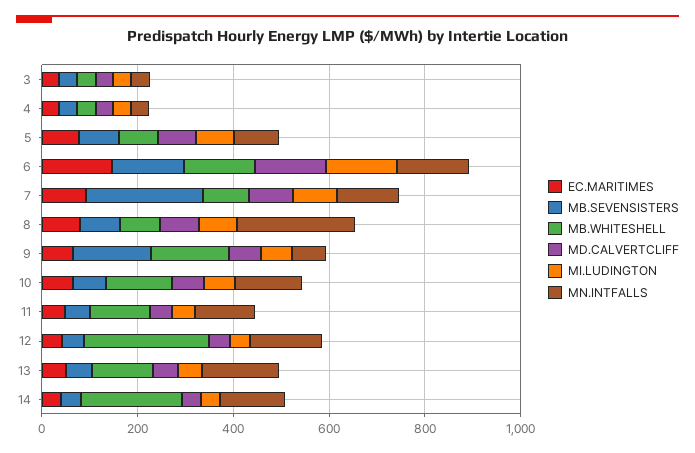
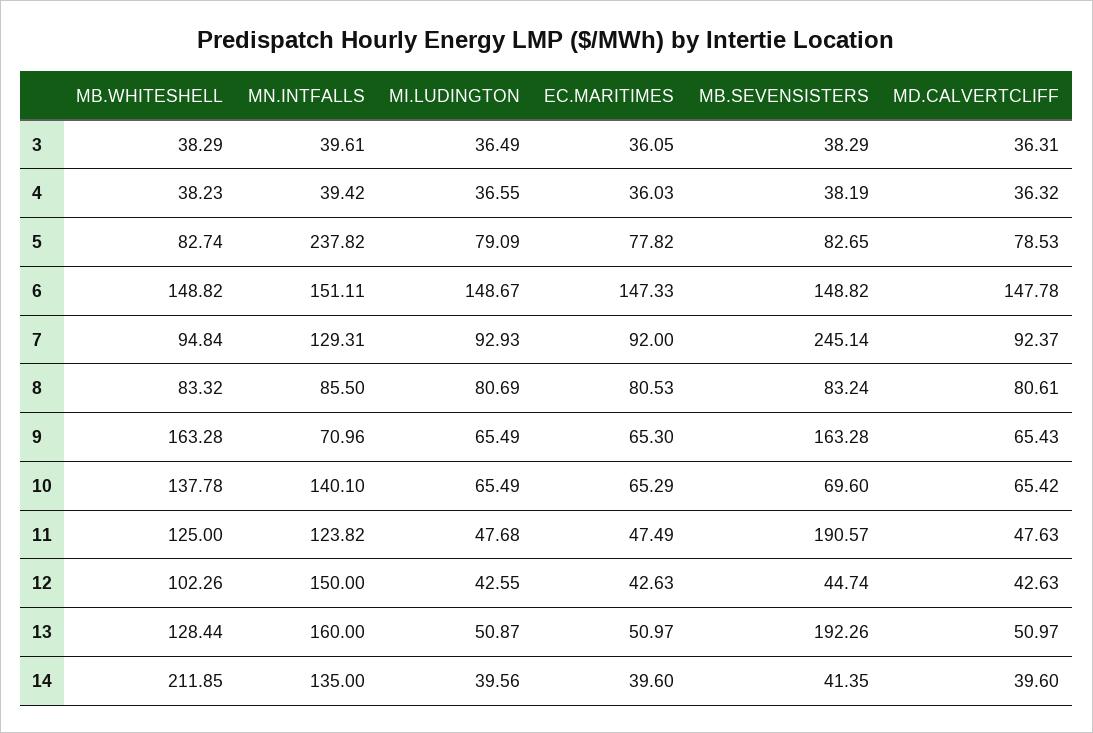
  {
    "EC.MARITIMES": {
      "3": 36.05,
      "4": 36.03,
      "5": 77.82,
      "6": 147.33,
      "7": 92,
      "8": 80.53,
      "9": 65.3,
      "10": 65.29,
      "11": 47.49,
      "12": 42.63,
      "13": 50.97,
      "14": 39.6
    },
    "MB.SEVENSISTERS": {
      "3": 38.29,
      "4": 38.19,
      "5": 82.65,
      "6": 148.82,
      "7": 245.14,
      "8": 83.24,
      "9": 163.28,
      "10": 69.6,
-     "11": 50,
+     "11": 190.57,
      "12": 44.74,
-     "13": 50,
+     "13": 192.26,
      "14": 41.35
    },
    "MB.WHITESHELL": {
      "3": 38.29,
      "4": 38.23,
      "5": 82.74,
      "6": 148.82,
      "7": 94.84,
      "8": 83.32,
      "9": 163.28,
      "10": 137.78,
      "11": 125,
-     "12": 250,
+     "12": 102.26,
      "13": 128.44,
      "14": 211.85
    },
    "MD.CALVERTCLIFF": {
      "3": 36.31,
      "4": 36.32,
      "5": 78.53,
      "6": 147.78,
      "7": 92.37,
      "8": 80.61,
      "9": 65.43,
      "10": 65.42,
      "11": 47.63,
      "12": 42.63,
      "13": 50.97,
      "14": 39.6
    },
    "MI.LUDINGTON": {
      "3": 36.49,
      "4": 36.55,
      "5": 79.09,
      "6": 148.67,
      "7": 92.93,
      "8": 80.69,
      "9": 65.49,
      "10": 65.49,
      "11": 47.68,
      "12": 42.55,
      "13": 50.87,
      "14": 39.56
    },
    "MN.INTFALLS": {
      "3": 39.61,
      "4": 39.42,
-     "5": 100,
+     "5": 237.82,
      "6": 151.11,
      "7": 129.31,
-     "8": 250,
+     "8": 85.5,
      "9": 70.96,
      "10": 140.1,
      "11": 123.82,
      "12": 150,
      "13": 160,
      "14": 135
    }
  }

